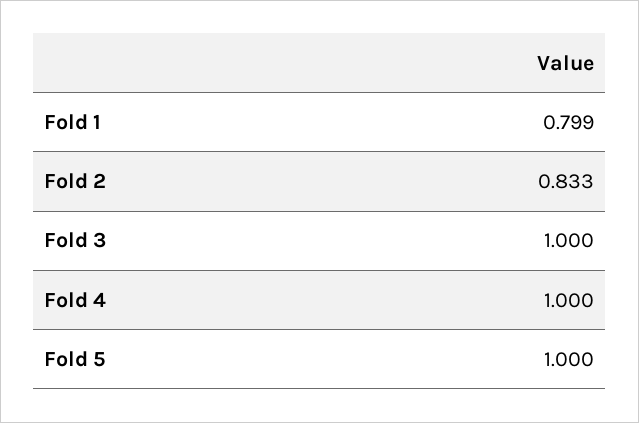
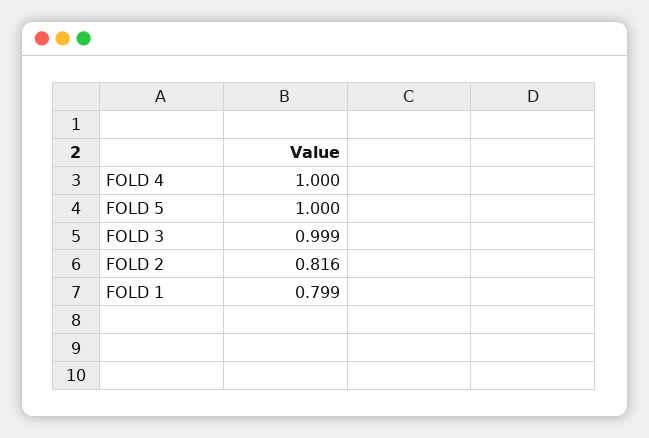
  {
    "Fold 1": 0.799,
-   "Fold 2": 0.833,
+   "Fold 2": 0.816,
-   "Fold 3": 1,
+   "Fold 3": 0.999,
    "Fold 4": 1,
    "Fold 5": 1
  }

